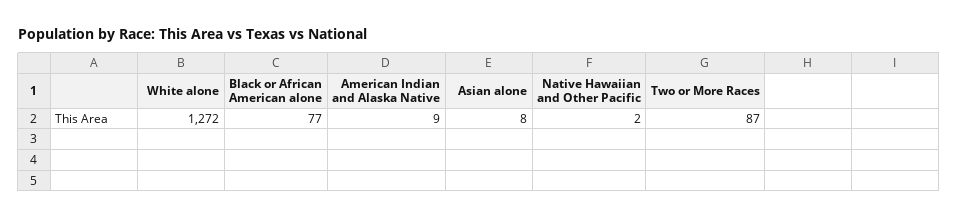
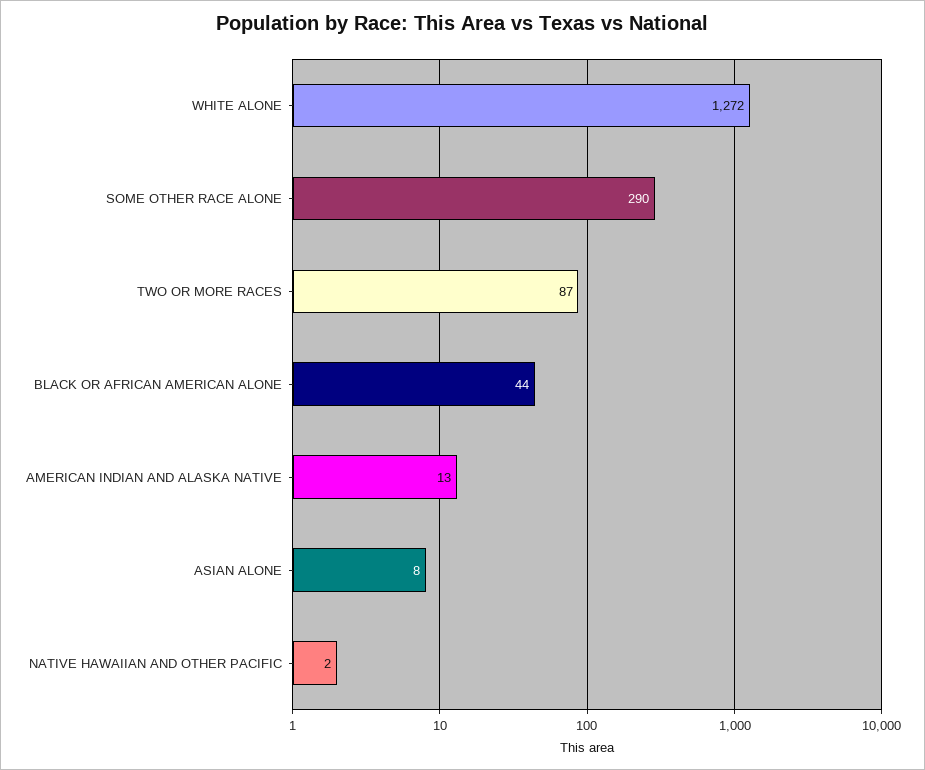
  {
    "White alone": 1272,
-   "Black or African American alone": 77,
+   "Black or African American alone": 44,
-   "American Indian and Alaska Native": 9,
+   "American Indian and Alaska Native": 13,
    "Asian alone": 8,
    "Native Hawaiian and Other Pacific": 2,
-   "Two or More Races": 87
+   "Two or More Races": 87,
+   "SOME OTHER RACE ALONE": 290
  }

